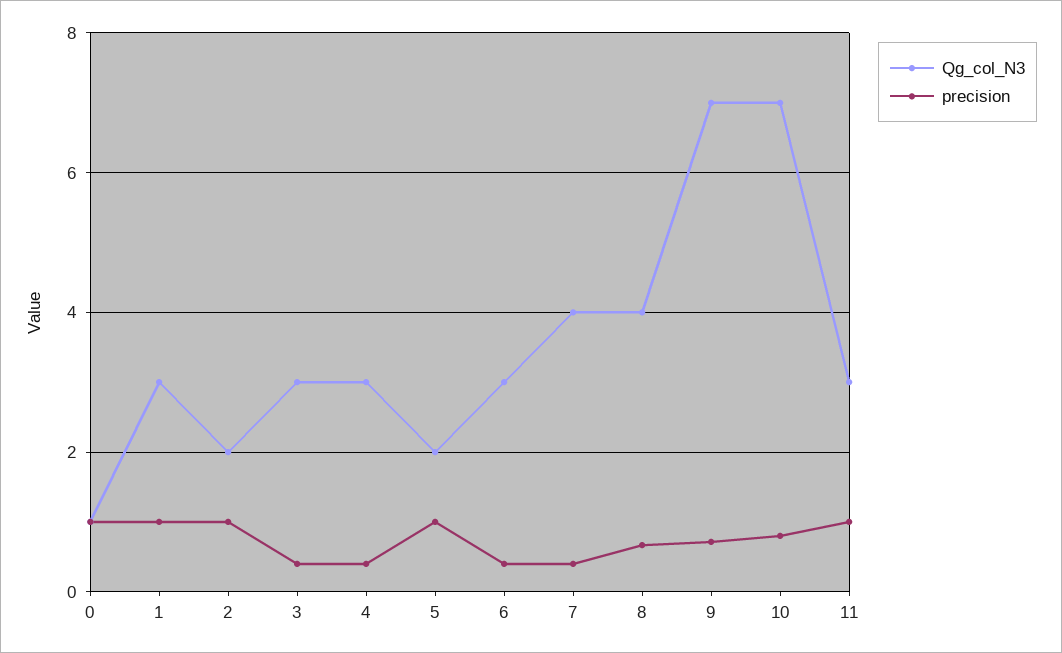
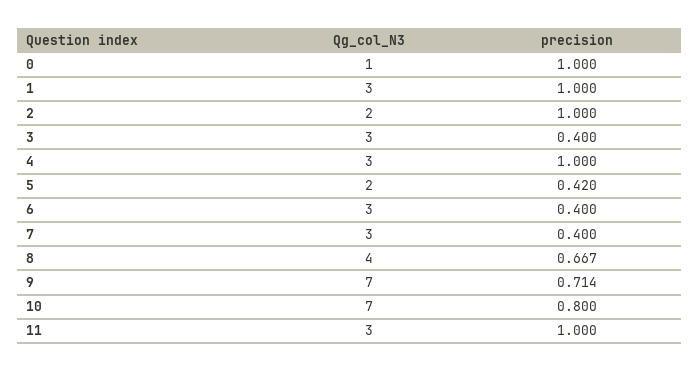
  {
    "Qg_col_N3": {
      "0": 1,
      "1": 3,
      "2": 2,
      "3": 3,
      "4": 3,
      "5": 2,
      "6": 3,
-     "7": 4,
+     "7": 3,
      "8": 4,
      "9": 7,
      "10": 7,
      "11": 3
    },
    "precision": {
      "0": 1,
      "1": 1,
      "2": 1,
      "3": 0.4,
-     "4": 0.4,
+     "4": 1,
-     "5": 1,
+     "5": 0.42,
      "6": 0.4,
      "7": 0.4,
      "8": 0.667,
      "9": 0.714,
      "10": 0.8,
      "11": 1
    }
  }

